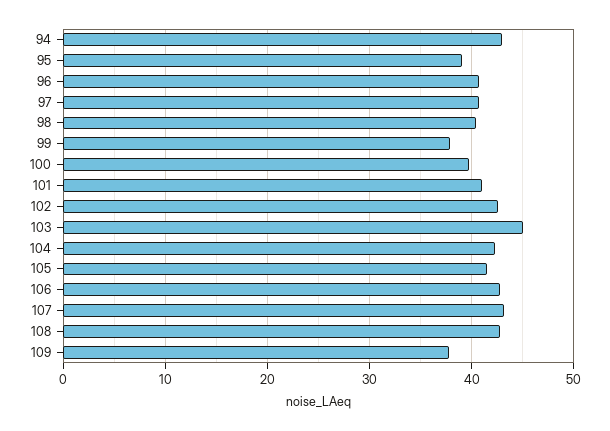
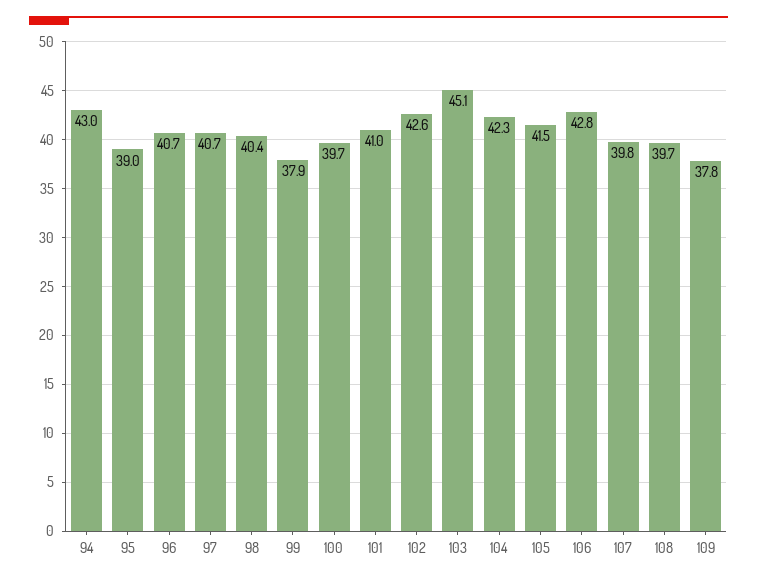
  {
    "94": 43,
    "95": 39,
    "96": 40.7,
    "97": 40.7,
    "98": 40.4,
    "99": 37.9,
    "100": 39.7,
    "101": 41,
    "102": 42.6,
    "103": 45.1,
    "104": 42.3,
    "105": 41.5,
    "106": 42.8,
-   "107": 43,
+   "107": 39.8,
-   "108": 43,
+   "108": 39.7,
    "109": 37.8
  }

